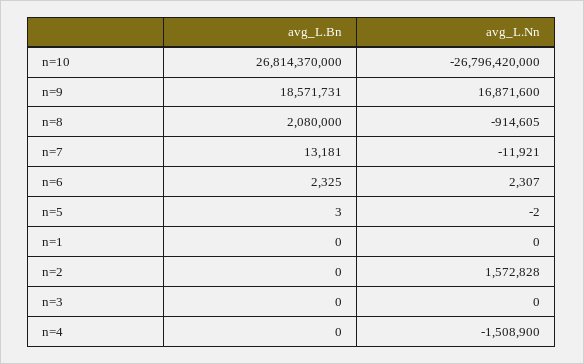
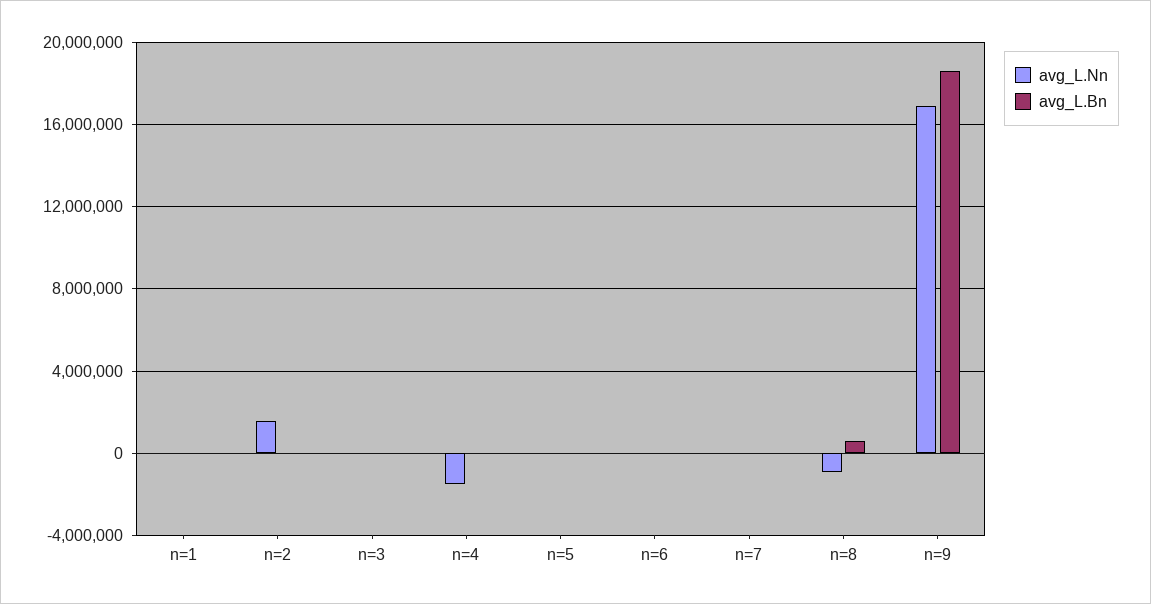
  {
    "avg_L.Bn": {
-     "n=10": 26814370000,
      "n=9": 18571731,
-     "n=8": 2080000,
+     "n=8": 500000,
      "n=7": 13181,
      "n=6": 2325,
      "n=5": 3,
      "n=1": 0,
      "n=2": 0,
      "n=3": 0,
      "n=4": 0
    },
    "avg_L.Nn": {
-     "n=10": -26796420000,
      "n=9": 16871600,
      "n=8": -914605,
      "n=7": -11921,
      "n=6": 2307,
      "n=5": -2,
      "n=1": 0,
      "n=2": 1572828,
      "n=3": 0,
      "n=4": -1508900
    }
  }

